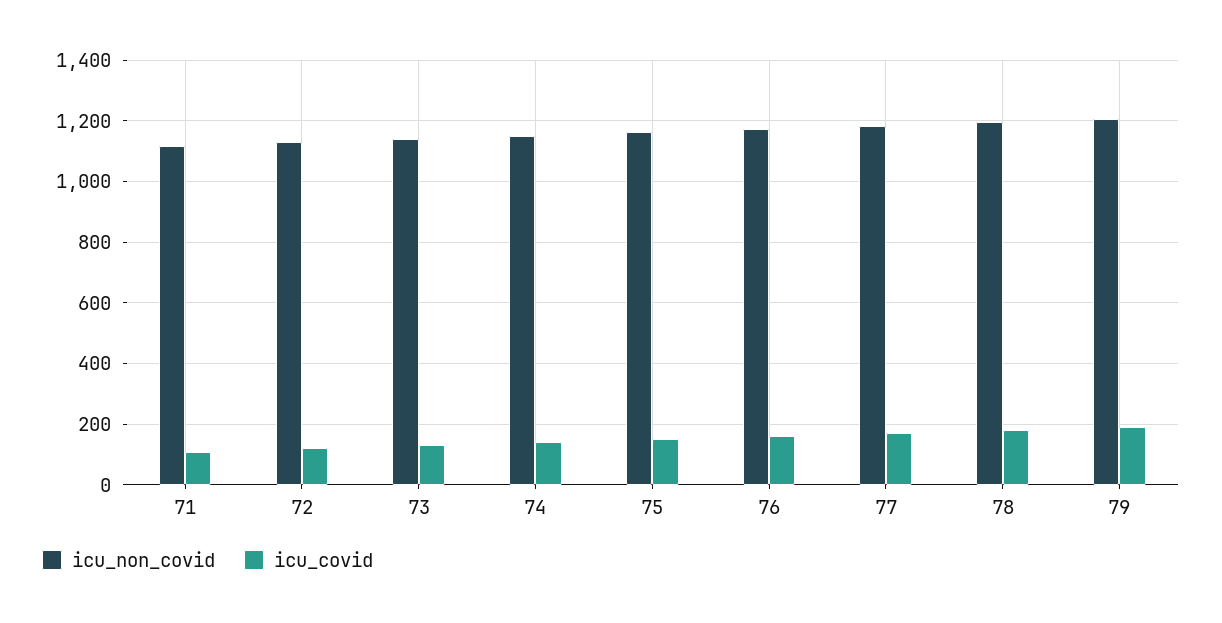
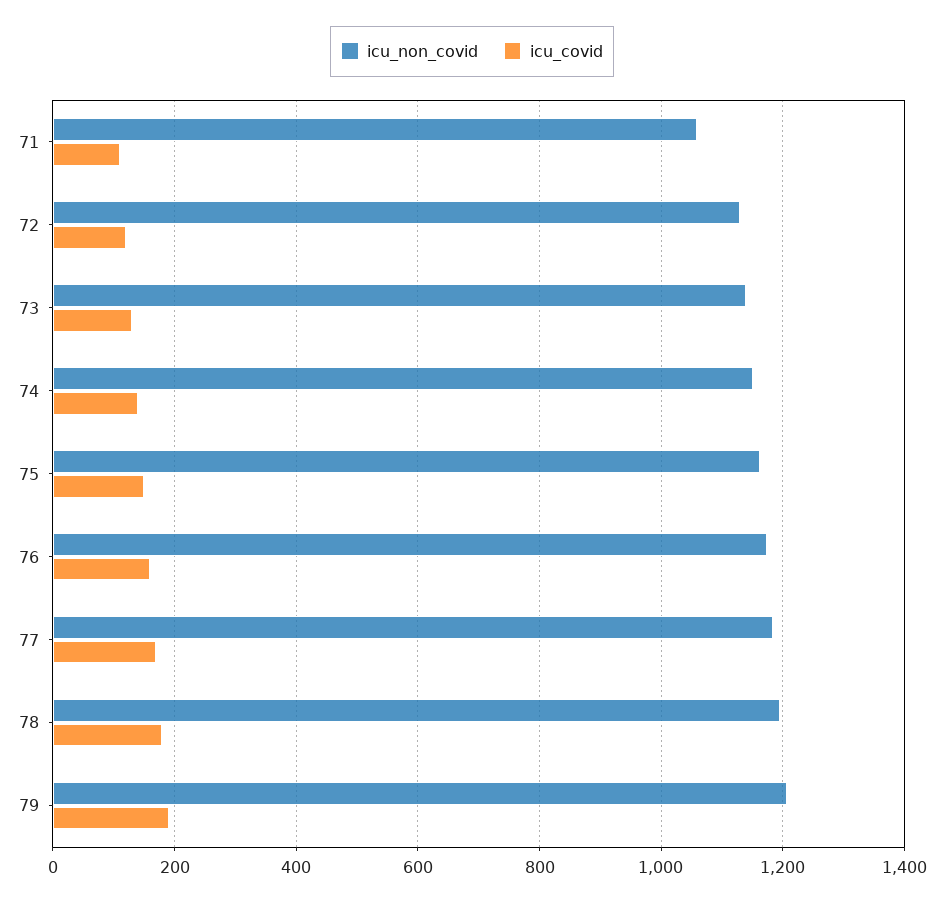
  {
    "icu_non_covid": {
-     "71": 1120,
+     "71": 1060,
      "72": 1120,
      "73": 1140,
      "74": 1160,
      "75": 1160,
      "76": 1180,
      "77": 1180,
      "78": 1200,
      "79": 1200
    },
    "icu_covid": {
      "71": 120,
      "72": 120,
      "73": 140,
      "74": 140,
      "75": 160,
      "76": 160,
      "77": 180,
      "78": 180,
      "79": 200
    }
  }

